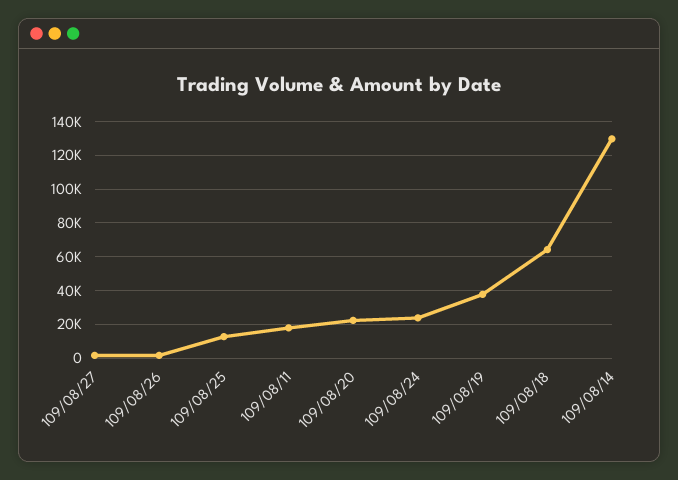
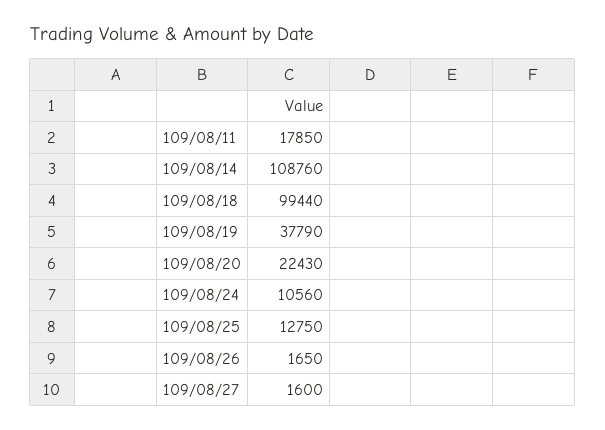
  {
    "109/08/27": 1600,
    "109/08/26": 1650,
    "109/08/25": 12750,
    "109/08/11": 17850,
    "109/08/20": 22430,
-   "109/08/24": 25000,
+   "109/08/24": 10560,
    "109/08/19": 37790,
-   "109/08/18": 65000,
+   "109/08/18": 99440,
-   "109/08/14": 130000
+   "109/08/14": 108760
  }

